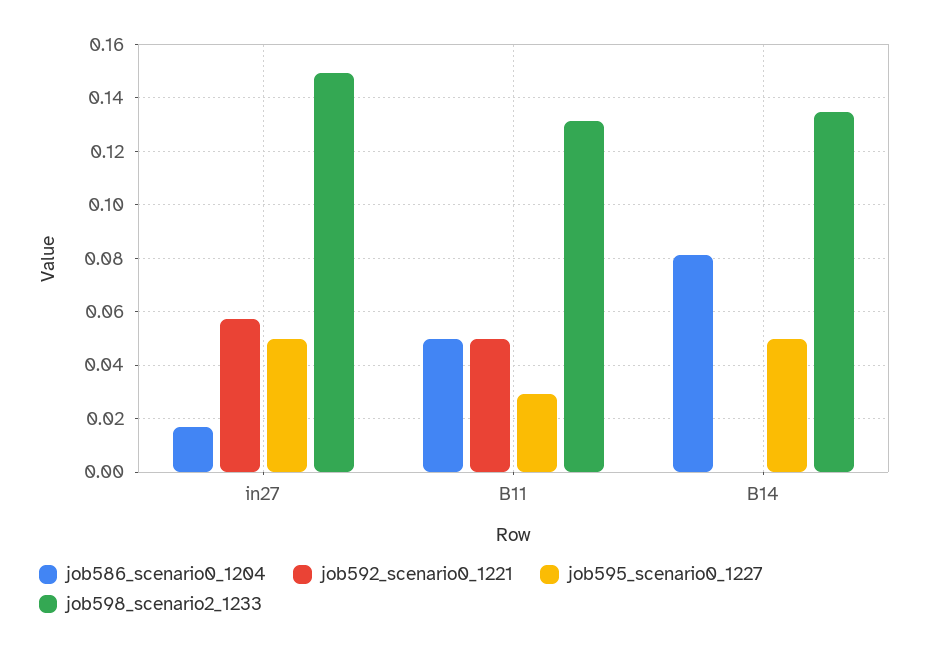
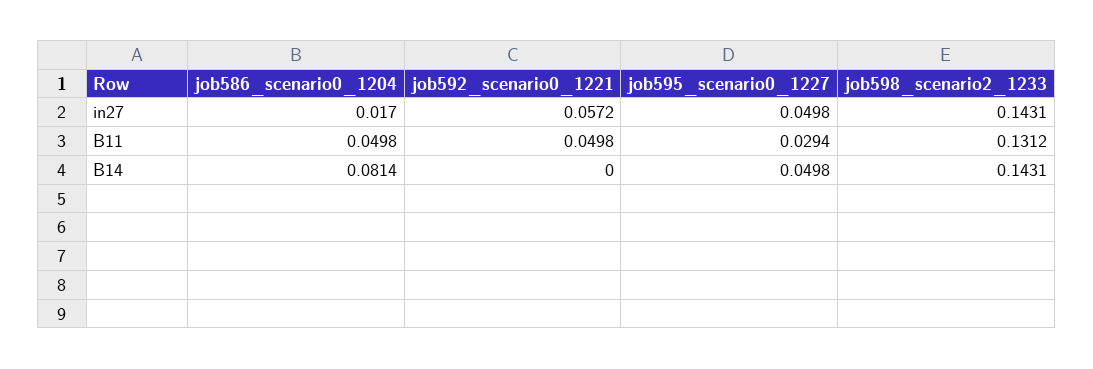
  {
    "job586_scenario0_1204": {
      "in27": 0.017,
      "B11": 0.0498,
      "B14": 0.0814
    },
    "job592_scenario0_1221": {
      "in27": 0.0572,
      "B11": 0.0498,
      "B14": 0
    },
    "job595_scenario0_1227": {
      "in27": 0.0498,
      "B11": 0.0294,
      "B14": 0.0498
    },
    "job598_scenario2_1233": {
-     "in27": 0.15,
+     "in27": 0.1431,
      "B11": 0.1312,
-     "B14": 0.135
+     "B14": 0.1431
    }
  }

